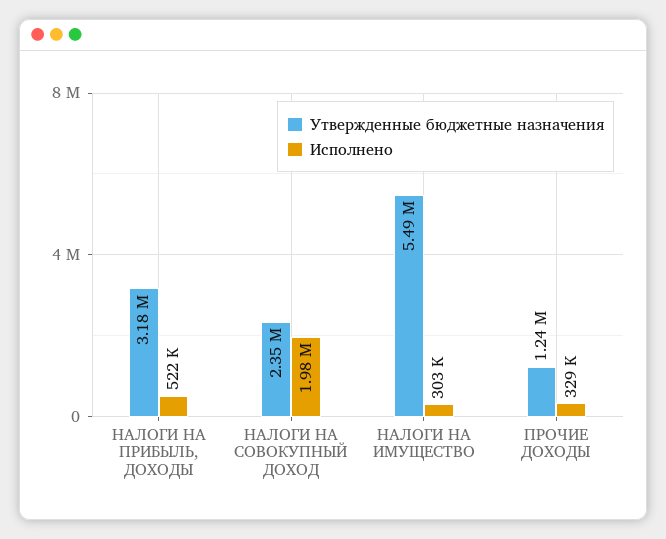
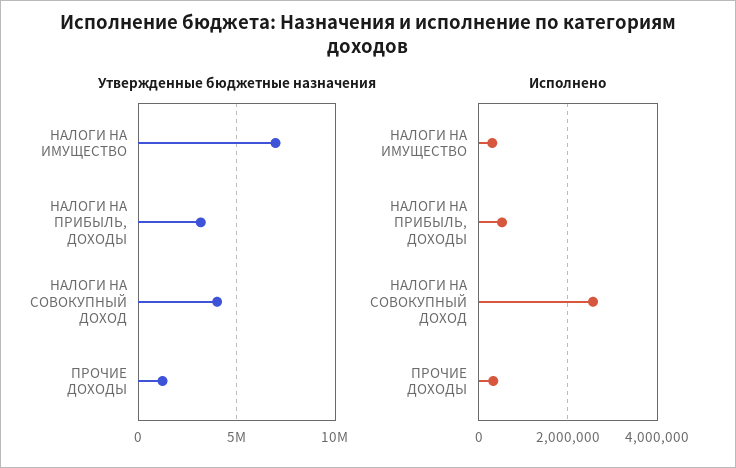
  {
    "Утвержденные бюджетные назначения": {
      "НАЛОГИ НА ПРИБЫЛЬ, ДОХОДЫ": 3180000,
-     "НАЛОГИ НА СОВОКУПНЫЙ ДОХОД": 2350000,
+     "НАЛОГИ НА СОВОКУПНЫЙ ДОХОД": 4000000,
-     "НАЛОГИ НА ИМУЩЕСТВО": 5490000,
+     "НАЛОГИ НА ИМУЩЕСТВО": 7000000,
      "ПРОЧИЕ ДОХОДЫ": 1240000
    },
    "Исполнено": {
      "НАЛОГИ НА ПРИБЫЛЬ, ДОХОДЫ": 522000,
-     "НАЛОГИ НА СОВОКУПНЫЙ ДОХОД": 1980000,
+     "НАЛОГИ НА СОВОКУПНЫЙ ДОХОД": 2600000,
      "НАЛОГИ НА ИМУЩЕСТВО": 303000,
      "ПРОЧИЕ ДОХОДЫ": 329000
    }
  }

